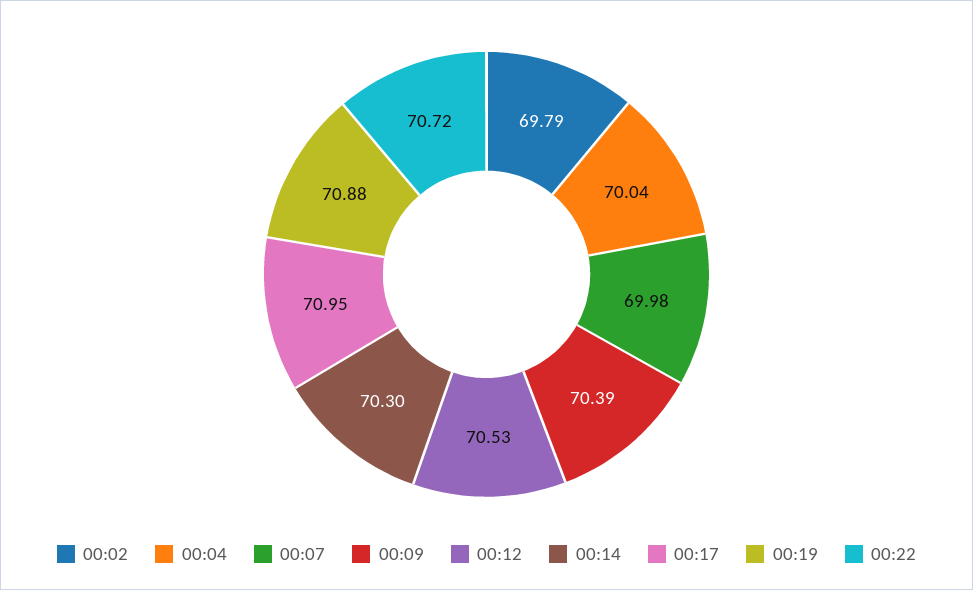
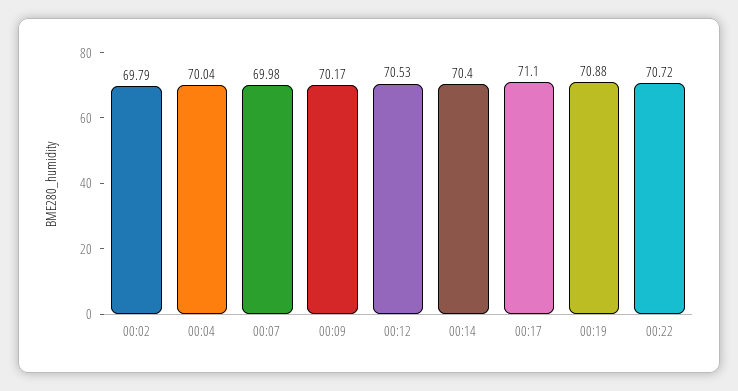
  {
    "00:02": 69.79,
    "00:04": 70.04,
    "00:07": 69.98,
-   "00:09": 70.39,
+   "00:09": 70.17,
    "00:12": 70.53,
-   "00:14": 70.3,
+   "00:14": 70.4,
-   "00:17": 70.95,
+   "00:17": 71.1,
    "00:19": 70.88,
    "00:22": 70.72
  }

